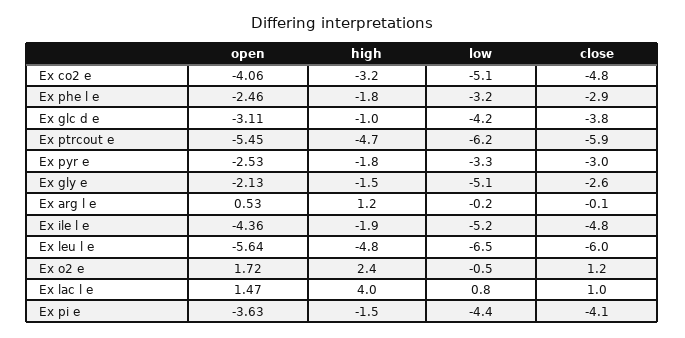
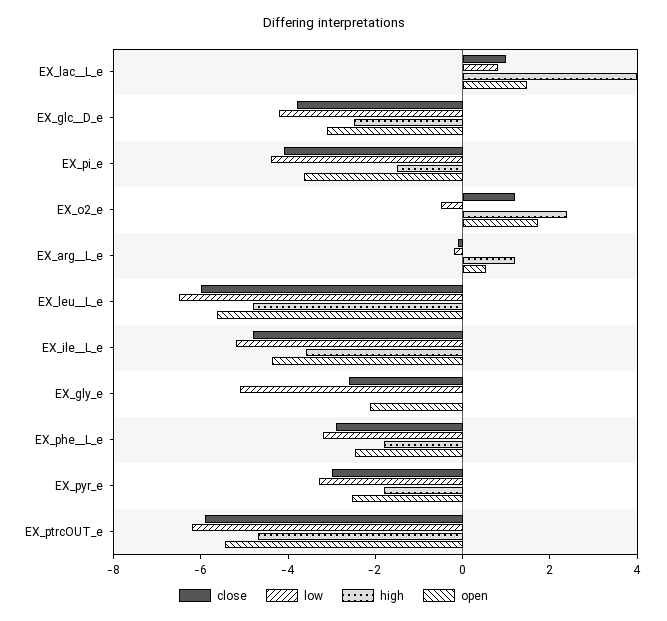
  {
    "open": {
-     "Ex co2 e": -4.06,
      "Ex phe  l e": -2.46,
      "Ex glc  d e": -3.11,
      "Ex ptrcout e": -5.45,
      "Ex pyr e": -2.53,
      "Ex gly e": -2.13,
      "Ex arg  l e": 0.53,
      "Ex ile  l e": -4.36,
      "Ex leu  l e": -5.64,
      "Ex o2 e": 1.72,
      "Ex lac  l e": 1.47,
      "Ex pi e": -3.63
    },
    "high": {
-     "Ex co2 e": -3.2,
      "Ex phe  l e": -1.8,
-     "Ex glc  d e": -1,
+     "Ex glc  d e": -2.5,
      "Ex ptrcout e": -4.7,
      "Ex pyr e": -1.8,
-     "Ex gly e": -1.5,
+     "Ex gly e": 0,
      "Ex arg  l e": 1.2,
-     "Ex ile  l e": -1.9,
+     "Ex ile  l e": -3.5,
      "Ex leu  l e": -4.8,
      "Ex o2 e": 2.4,
      "Ex lac  l e": 4,
      "Ex pi e": -1.5
    },
    "low": {
-     "Ex co2 e": -5.1,
      "Ex phe  l e": -3.2,
      "Ex glc  d e": -4.2,
      "Ex ptrcout e": -6.2,
      "Ex pyr e": -3.3,
      "Ex gly e": -5.1,
      "Ex arg  l e": -0.2,
      "Ex ile  l e": -5.2,
      "Ex leu  l e": -6.5,
      "Ex o2 e": -0.5,
      "Ex lac  l e": 0.8,
      "Ex pi e": -4.4
    },
    "close": {
-     "Ex co2 e": -4.8,
      "Ex phe  l e": -2.9,
      "Ex glc  d e": -3.8,
      "Ex ptrcout e": -5.9,
      "Ex pyr e": -3,
      "Ex gly e": -2.6,
      "Ex arg  l e": -0.1,
      "Ex ile  l e": -4.8,
      "Ex leu  l e": -6,
      "Ex o2 e": 1.2,
      "Ex lac  l e": 1,
      "Ex pi e": -4.1
    }
  }

